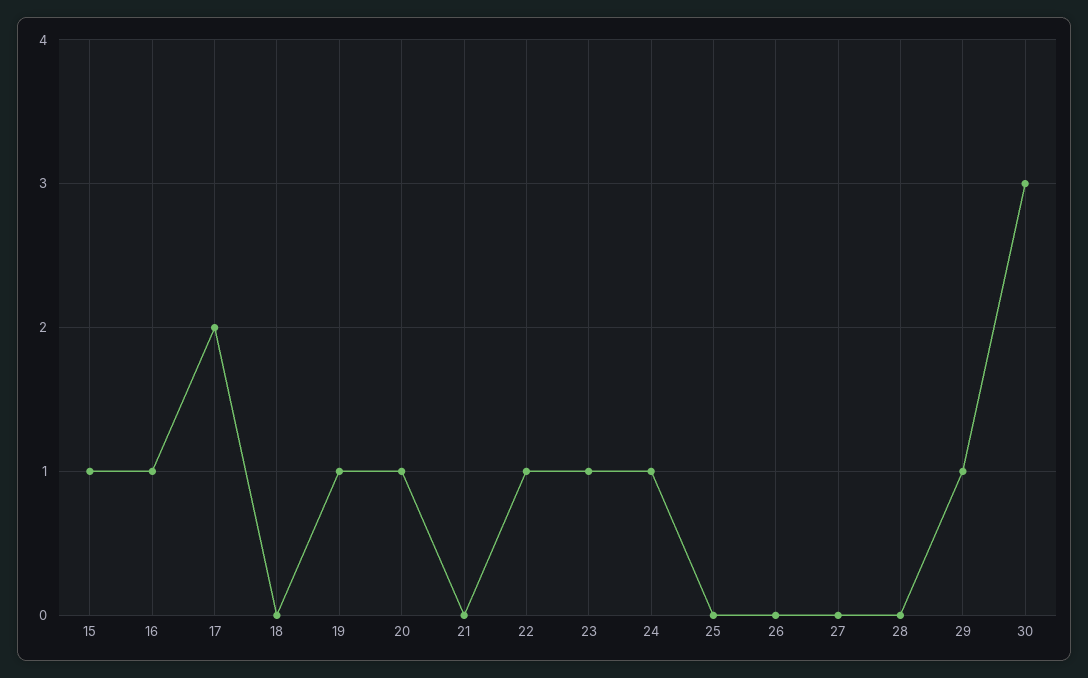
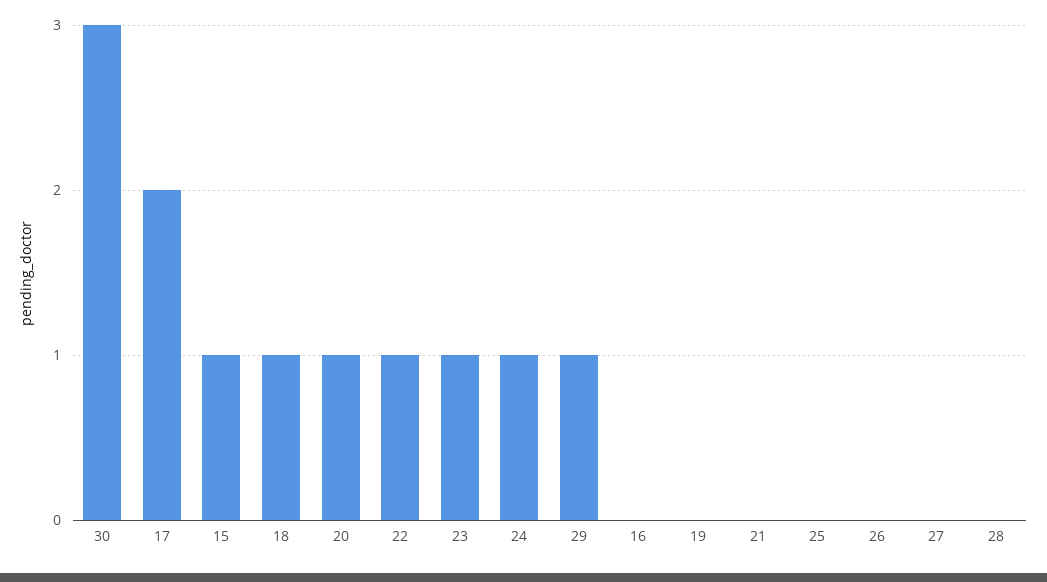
  {
    "15": 1,
-   "16": 1,
+   "16": 0,
    "17": 2,
-   "18": 0,
+   "18": 1,
-   "19": 1,
+   "19": 0,
    "20": 1,
    "21": 0,
    "22": 1,
    "23": 1,
    "24": 1,
    "25": 0,
    "26": 0,
    "27": 0,
    "28": 0,
    "29": 1,
    "30": 3
  }

